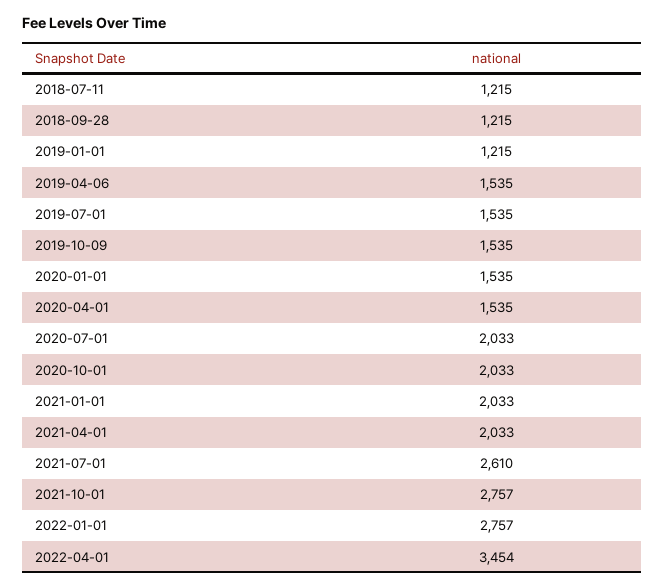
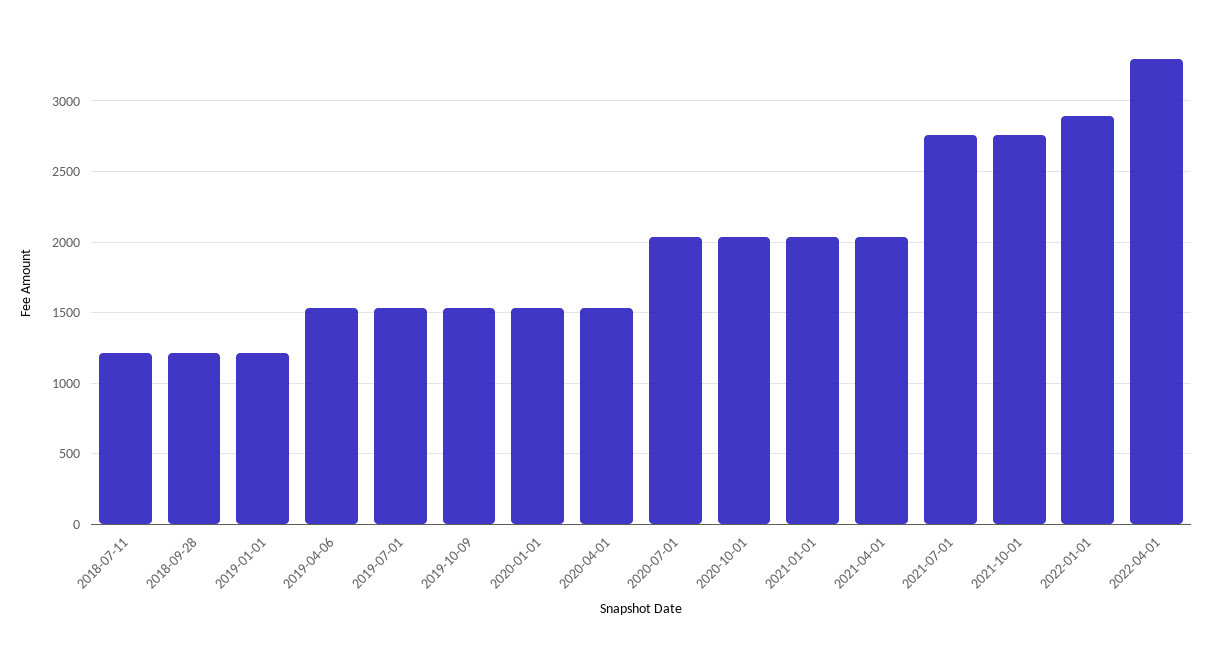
  {
    "2018-07-11": 1215,
    "2018-09-28": 1215,
    "2019-01-01": 1215,
    "2019-04-06": 1535,
    "2019-07-01": 1535,
    "2019-10-09": 1535,
    "2020-01-01": 1535,
    "2020-04-01": 1535,
    "2020-07-01": 2033,
    "2020-10-01": 2033,
    "2021-01-01": 2033,
    "2021-04-01": 2033,
-   "2021-07-01": 2610,
+   "2021-07-01": 2750,
    "2021-10-01": 2757,
-   "2022-01-01": 2757,
+   "2022-01-01": 2900,
-   "2022-04-01": 3454
+   "2022-04-01": 3300
  }

